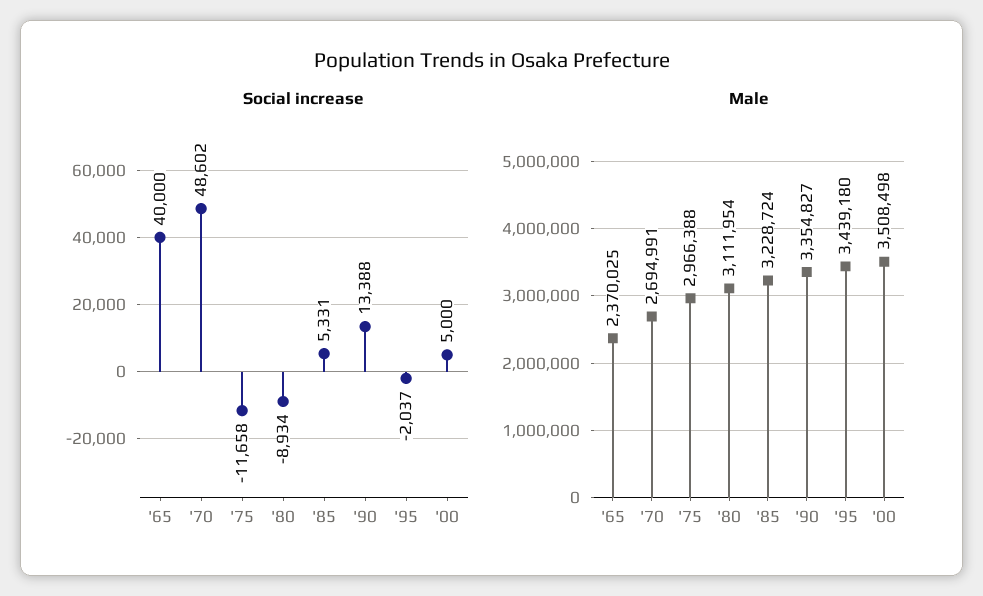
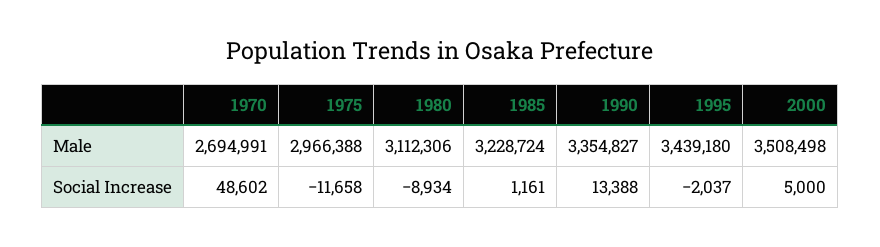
  {
    "Social increase": {
-     "'65": 40000,
      "'70": 48602,
      "'75": -11658,
      "'80": -8934,
-     "'85": 5331,
+     "'85": 1161,
      "'90": 13388,
      "'95": -2037,
      "'00": 5000
    },
    "Male": {
-     "'65": 2370025,
      "'70": 2694991,
      "'75": 2966388,
-     "'80": 3111954,
+     "'80": 3112306,
      "'85": 3228724,
      "'90": 3354827,
      "'95": 3439180,
      "'00": 3508498
    }
  }

